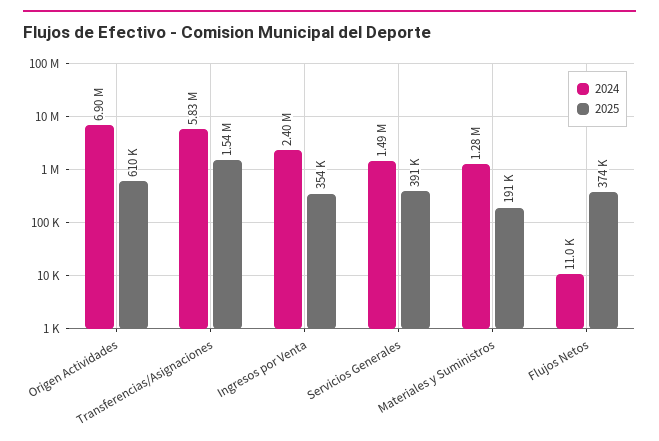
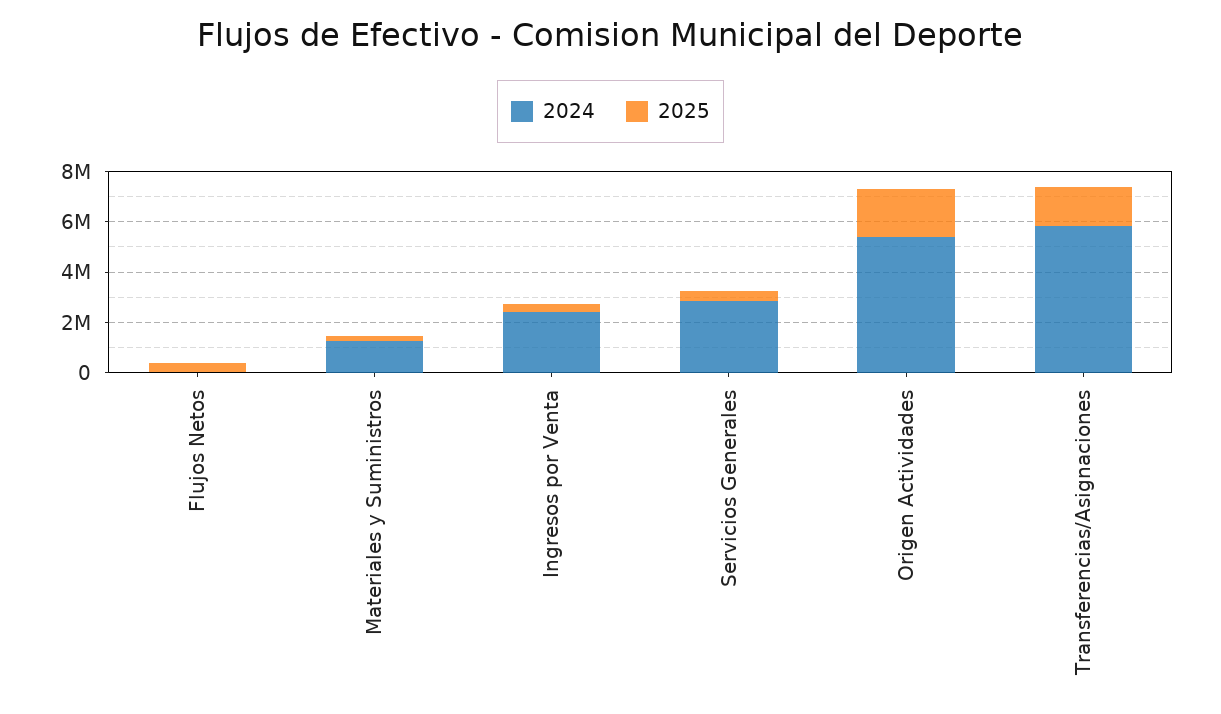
  {
    "2024": {
-     "Origen Actividades": 6900000,
+     "Origen Actividades": 5500000,
      "Transferencias/Asignaciones": 5830000,
      "Ingresos por Venta": 2400000,
-     "Servicios Generales": 1490000,
+     "Servicios Generales": 3000000,
      "Materiales y Suministros": 1280000,
      "Flujos Netos": 11000
    },
    "2025": {
-     "Origen Actividades": 610000,
+     "Origen Actividades": 2000000,
      "Transferencias/Asignaciones": 1540000,
      "Ingresos por Venta": 354000,
      "Servicios Generales": 391000,
      "Materiales y Suministros": 191000,
      "Flujos Netos": 374000
    }
  }

